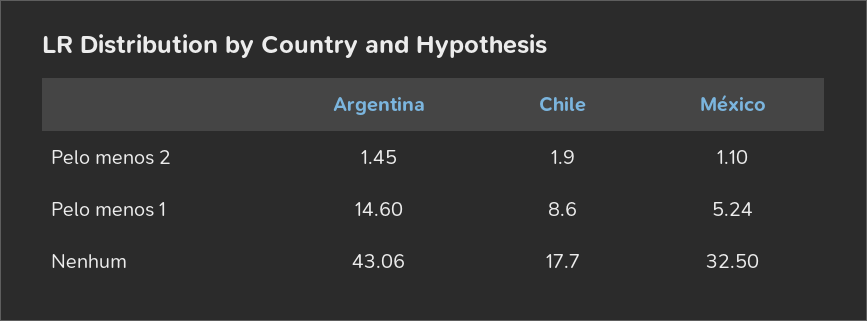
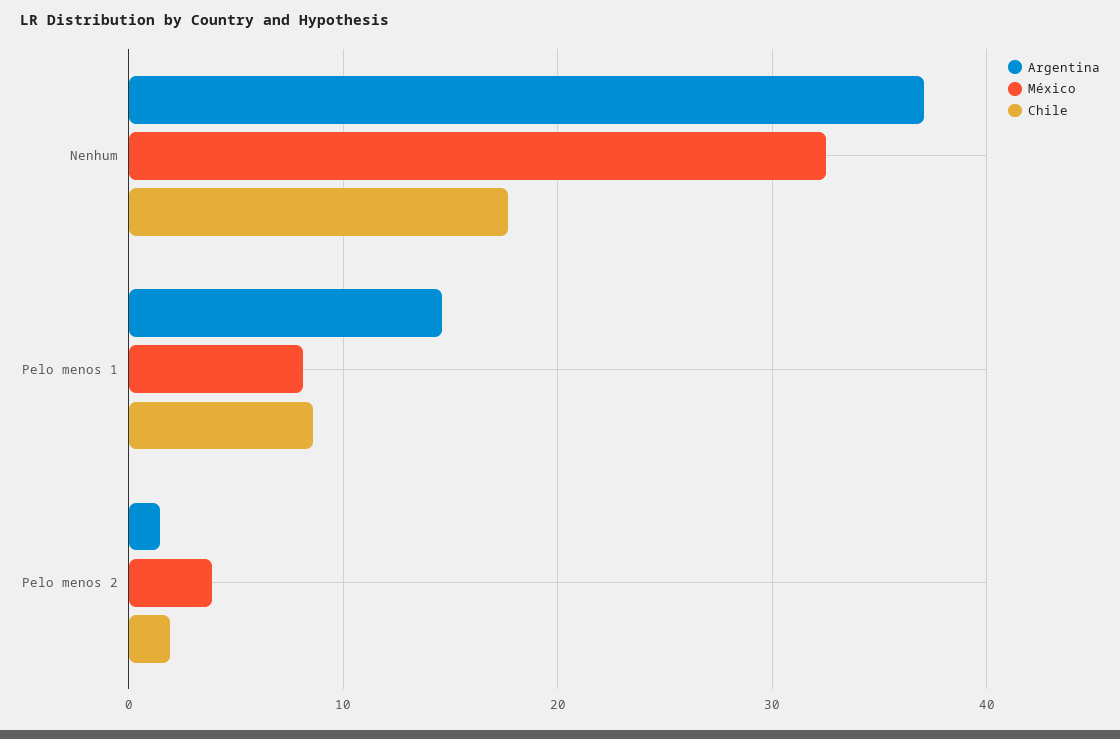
  {
    "Argentina": {
      "Pelo menos 2": 1.45,
      "Pelo menos 1": 14.6,
-     "Nenhum": 43.06
+     "Nenhum": 37
    },
    "Chile": {
      "Pelo menos 2": 1.9,
      "Pelo menos 1": 8.6,
      "Nenhum": 17.7
    },
    "México": {
-     "Pelo menos 2": 1.1,
+     "Pelo menos 2": 4,
-     "Pelo menos 1": 5.24,
+     "Pelo menos 1": 8,
      "Nenhum": 32.5
    }
  }

